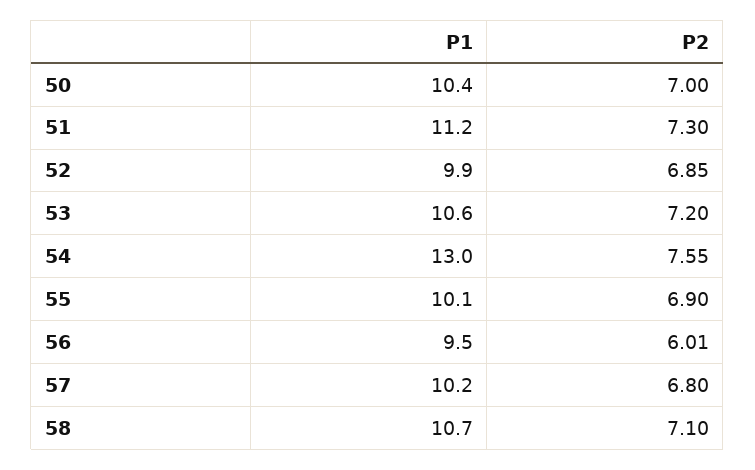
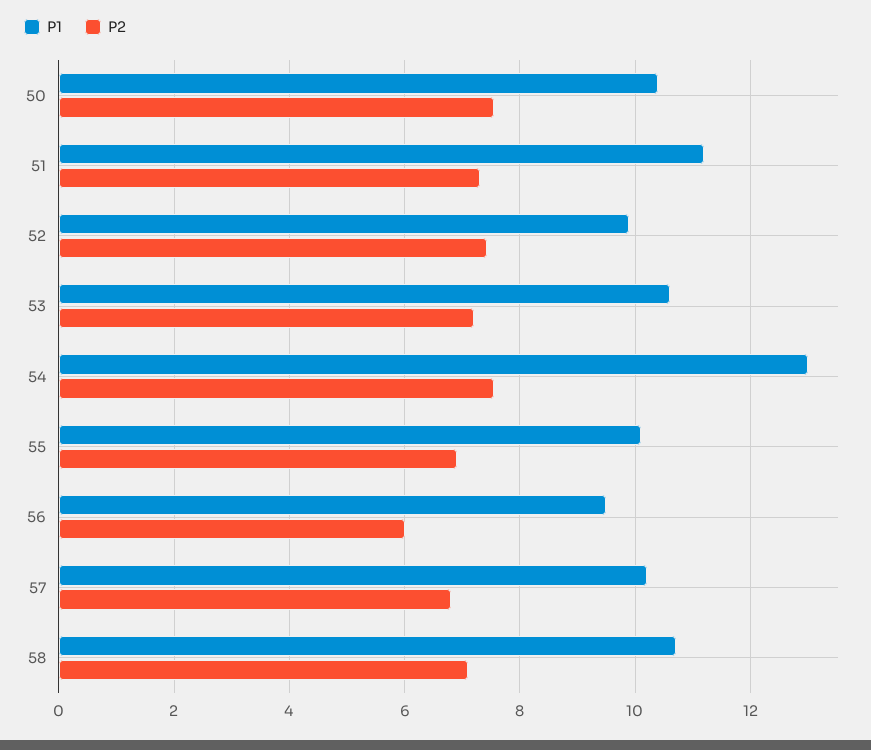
  {
    "P1": {
      "50": 10.4,
      "51": 11.2,
      "52": 9.9,
      "53": 10.6,
      "54": 13,
      "55": 10.1,
      "56": 9.5,
      "57": 10.2,
      "58": 10.7
    },
    "P2": {
-     "50": 7,
+     "50": 7.6,
      "51": 7.3,
-     "52": 6.85,
+     "52": 7.4,
      "53": 7.2,
      "54": 7.55,
      "55": 6.9,
      "56": 6.01,
      "57": 6.8,
      "58": 7.1
    }
  }

